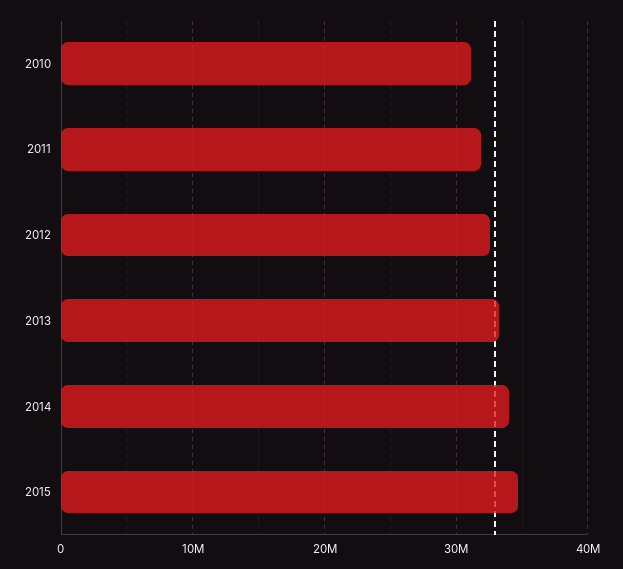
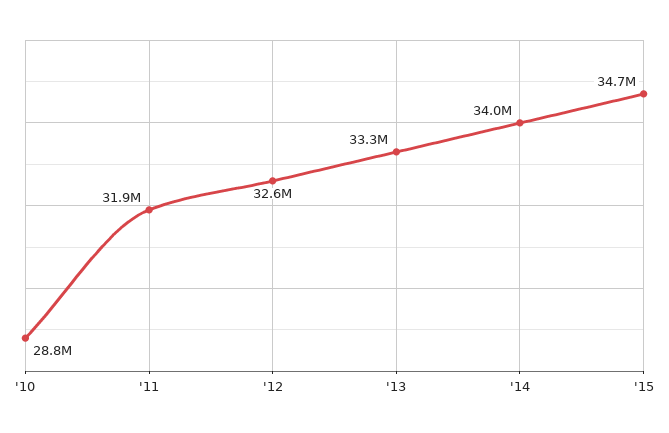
  {
-   "2010": 31000000,
+   "2010": 28800000,
    "2011": 31900000,
    "2012": 32600000,
    "2013": 33300000,
    "2014": 34000000,
    "2015": 34700000
  }

